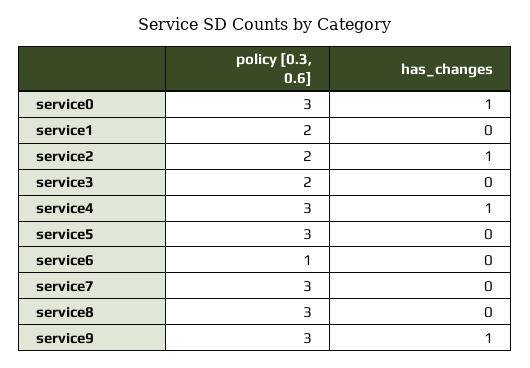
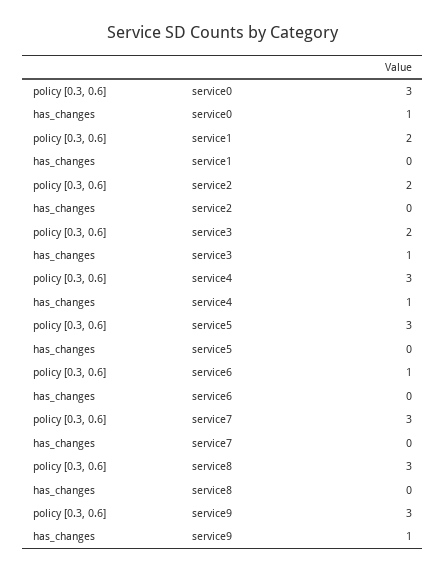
  {
    "policy [0.3, 0.6]": {
      "service0": 3,
      "service1": 2,
      "service2": 2,
      "service3": 2,
      "service4": 3,
      "service5": 3,
      "service6": 1,
      "service7": 3,
      "service8": 3,
      "service9": 3
    },
    "has_changes": {
      "service0": 1,
      "service1": 0,
-     "service2": 1,
+     "service2": 0,
-     "service3": 0,
+     "service3": 1,
      "service4": 1,
      "service5": 0,
      "service6": 0,
      "service7": 0,
      "service8": 0,
      "service9": 1
    }
  }

